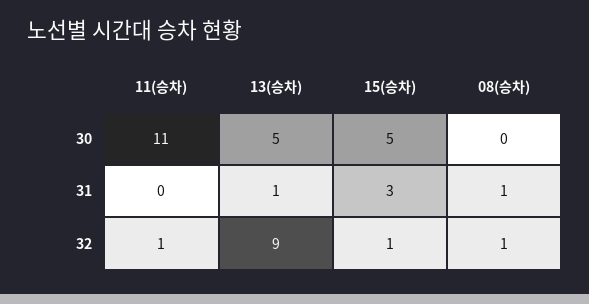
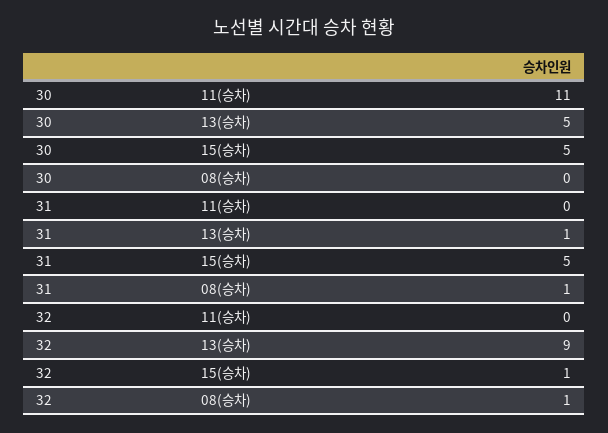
  {
    "11(승차)": {
      "30": 11,
      "31": 0,
-     "32": 1
+     "32": 0
    },
    "13(승차)": {
      "30": 5,
      "31": 1,
      "32": 9
    },
    "15(승차)": {
      "30": 5,
-     "31": 3,
+     "31": 5,
      "32": 1
    },
    "08(승차)": {
      "30": 0,
      "31": 1,
      "32": 1
    }
  }

